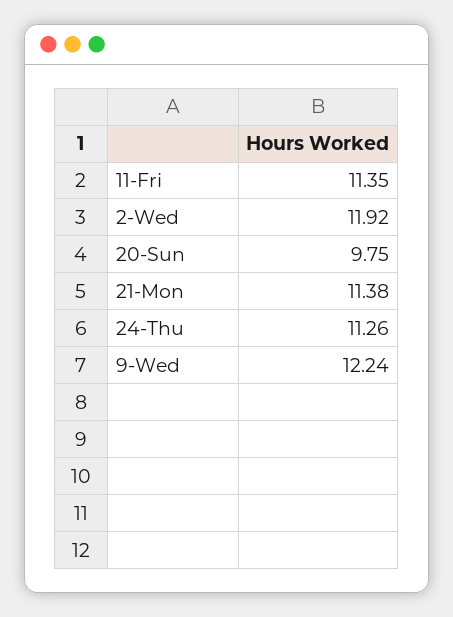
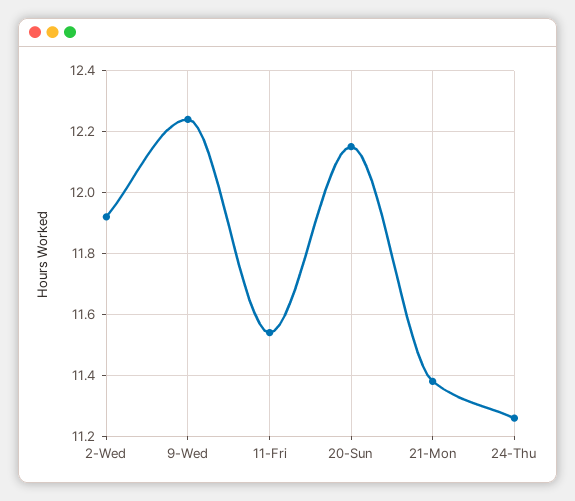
  {
-   "11-Fri": 11.35,
+   "11-Fri": 11.55,
    "2-Wed": 11.92,
-   "20-Sun": 9.75,
+   "20-Sun": 12.15,
    "21-Mon": 11.38,
    "24-Thu": 11.26,
    "9-Wed": 12.24
  }

